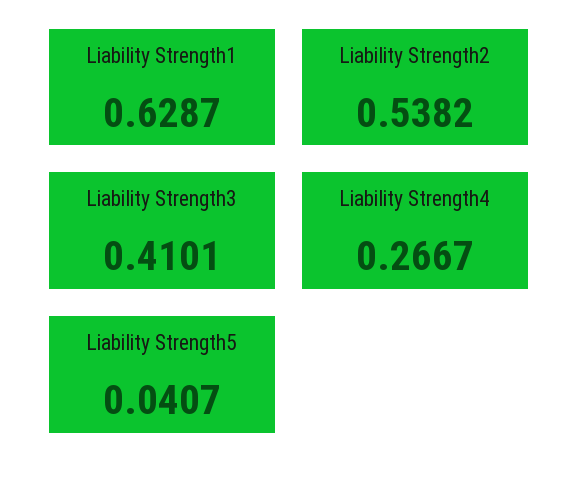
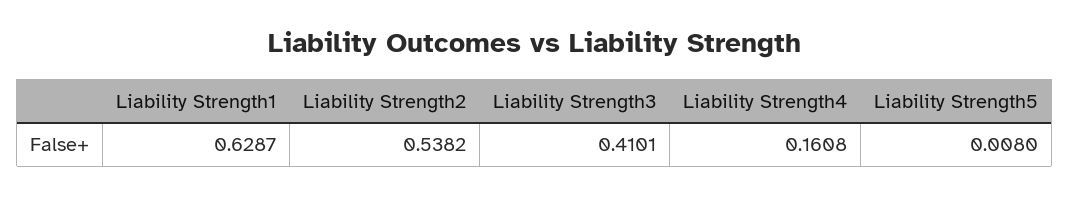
  {
    "Liability Strength1": 0.6287,
    "Liability Strength2": 0.5382,
    "Liability Strength3": 0.4101,
-   "Liability Strength4": 0.2667,
+   "Liability Strength4": 0.1608,
-   "Liability Strength5": 0.0407
+   "Liability Strength5": 0.008
  }

